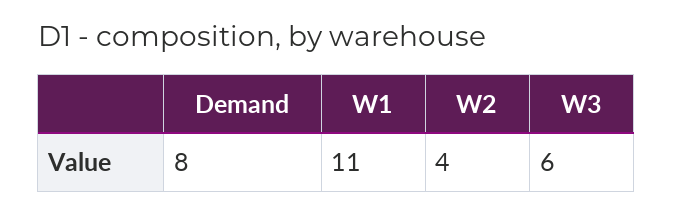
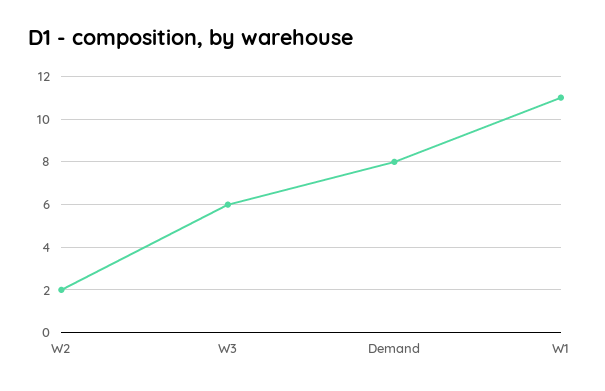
  {
    "Demand": 8,
    "W1": 11,
-   "W2": 4,
+   "W2": 2,
    "W3": 6
  }

